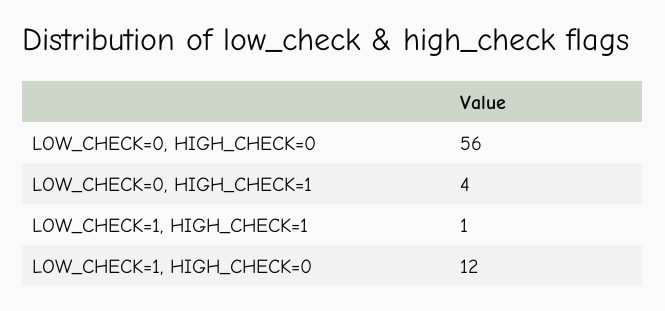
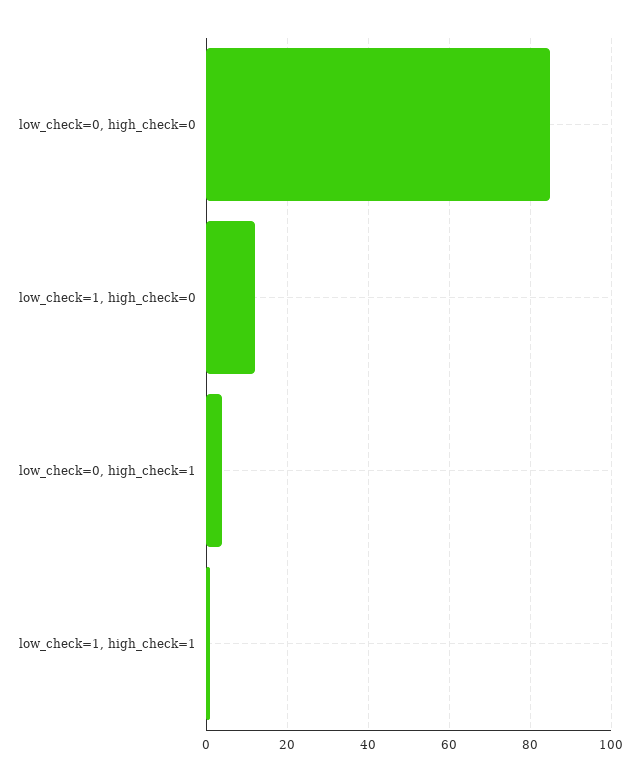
  {
-   "LOW_CHECK=0, HIGH_CHECK=0": 56,
+   "LOW_CHECK=0, HIGH_CHECK=0": 85,
    "LOW_CHECK=0, HIGH_CHECK=1": 4,
    "LOW_CHECK=1, HIGH_CHECK=1": 1,
    "LOW_CHECK=1, HIGH_CHECK=0": 12
  }

